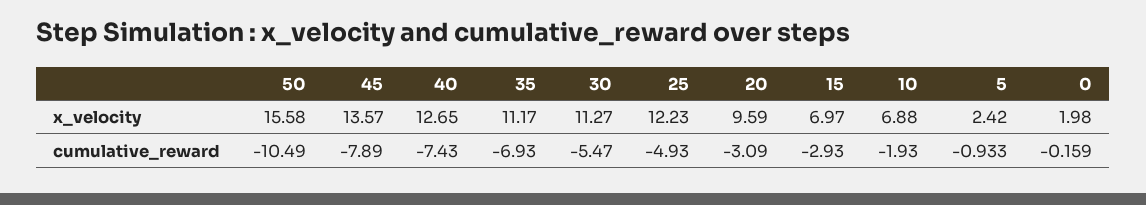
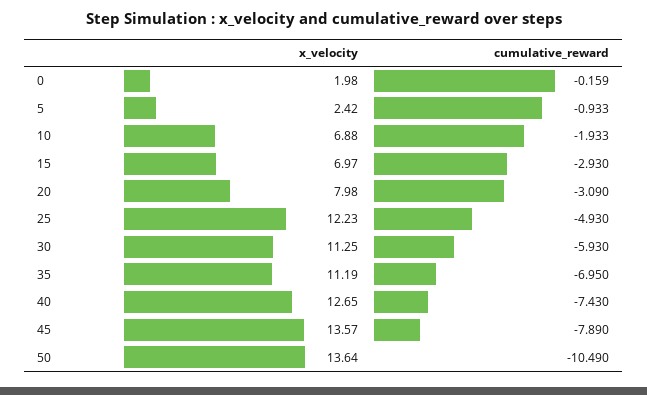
  {
    "50": {
-     "x_velocity": 15.58,
+     "x_velocity": 13.64,
      "cumulative_reward": -10.49
    },
    "45": {
      "x_velocity": 13.57,
      "cumulative_reward": -7.89
    },
    "40": {
      "x_velocity": 12.65,
      "cumulative_reward": -7.43
    },
    "35": {
-     "x_velocity": 11.17,
+     "x_velocity": 11.19,
-     "cumulative_reward": -6.93
+     "cumulative_reward": -6.95
    },
    "30": {
-     "x_velocity": 11.27,
+     "x_velocity": 11.25,
-     "cumulative_reward": -5.47
+     "cumulative_reward": -5.93
    },
    "25": {
      "x_velocity": 12.23,
      "cumulative_reward": -4.93
    },
    "20": {
-     "x_velocity": 9.59,
+     "x_velocity": 7.98,
      "cumulative_reward": -3.09
    },
    "15": {
      "x_velocity": 6.97,
      "cumulative_reward": -2.93
    },
    "10": {
      "x_velocity": 6.88,
-     "cumulative_reward": -1.93
+     "cumulative_reward": -1.933
    },
    "5": {
      "x_velocity": 2.42,
      "cumulative_reward": -0.933
    },
    "0": {
      "x_velocity": 1.98,
      "cumulative_reward": -0.159
    }
  }

